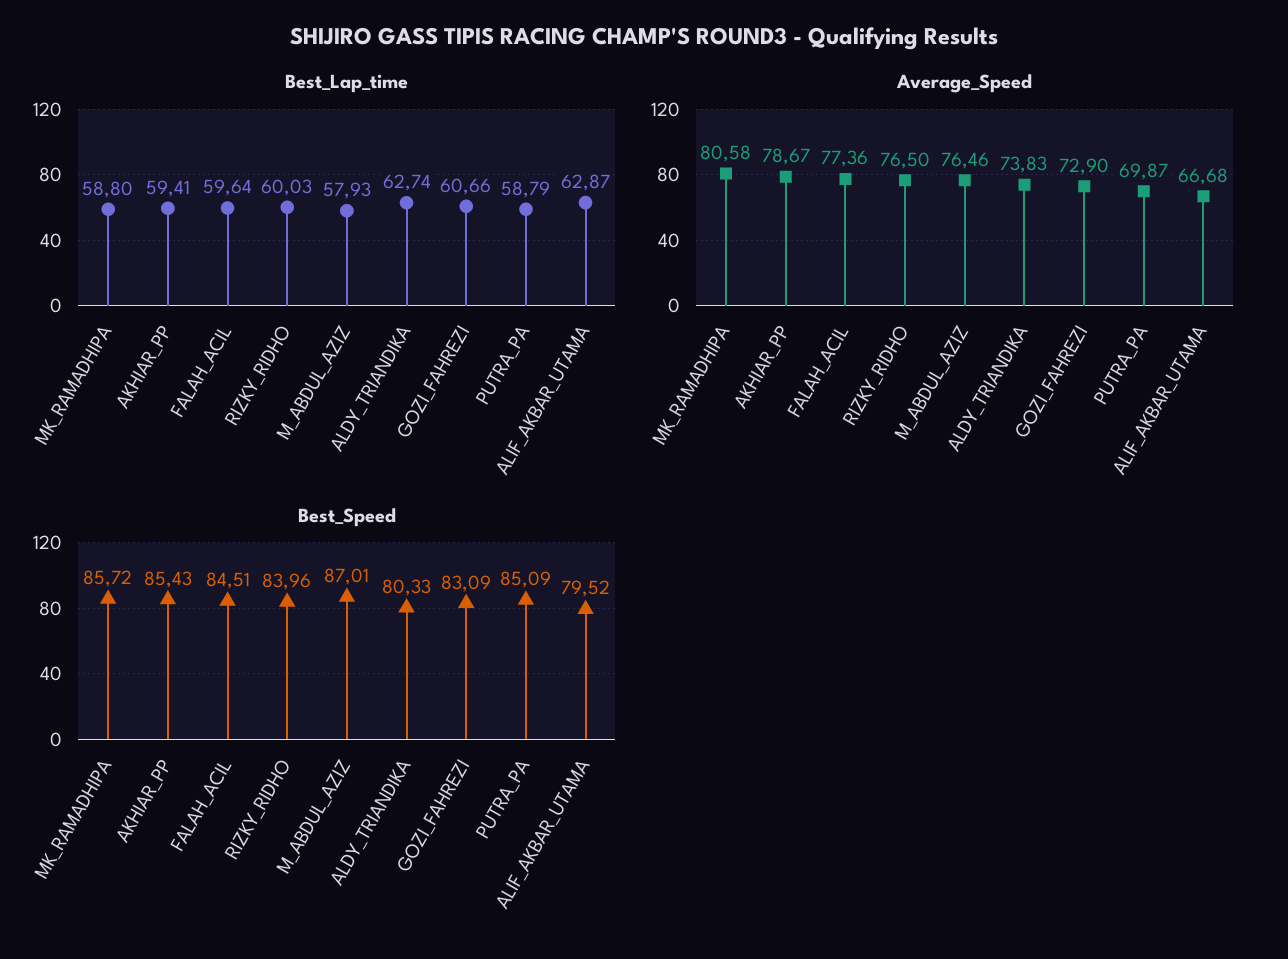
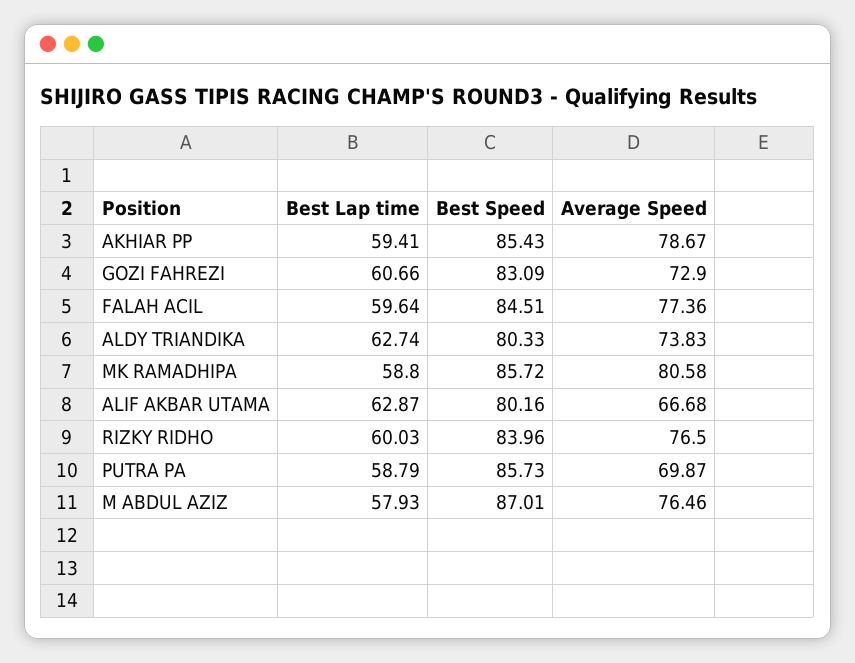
  {
    "Best_Lap_time": {
      "MK_RAMADHIPA": 58.8,
      "AKHIAR_PP": 59.41,
      "FALAH_ACIL": 59.64,
      "RIZKY_RIDHO": 60.03,
      "M_ABDUL_AZIZ": 57.93,
      "ALDY_TRIANDIKA": 62.74,
      "GOZI_FAHREZI": 60.66,
      "PUTRA_PA": 58.79,
      "ALIF_AKBAR_UTAMA": 62.87
    },
    "Average_Speed": {
      "MK_RAMADHIPA": 80.58,
      "AKHIAR_PP": 78.67,
      "FALAH_ACIL": 77.36,
      "RIZKY_RIDHO": 76.5,
      "M_ABDUL_AZIZ": 76.46,
      "ALDY_TRIANDIKA": 73.83,
      "GOZI_FAHREZI": 72.9,
      "PUTRA_PA": 69.87,
      "ALIF_AKBAR_UTAMA": 66.68
    },
    "Best_Speed": {
      "MK_RAMADHIPA": 85.72,
      "AKHIAR_PP": 85.43,
      "FALAH_ACIL": 84.51,
      "RIZKY_RIDHO": 83.96,
      "M_ABDUL_AZIZ": 87.01,
      "ALDY_TRIANDIKA": 80.33,
      "GOZI_FAHREZI": 83.09,
-     "PUTRA_PA": 85.09,
+     "PUTRA_PA": 85.73,
-     "ALIF_AKBAR_UTAMA": 79.52
+     "ALIF_AKBAR_UTAMA": 80.16
    }
  }

